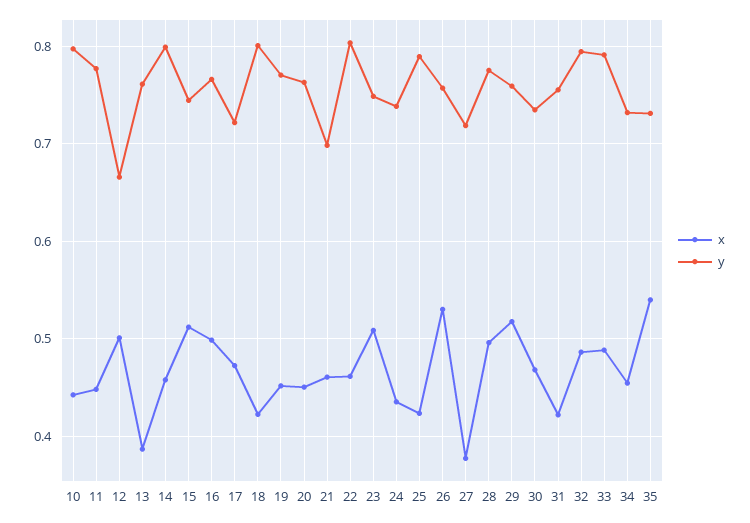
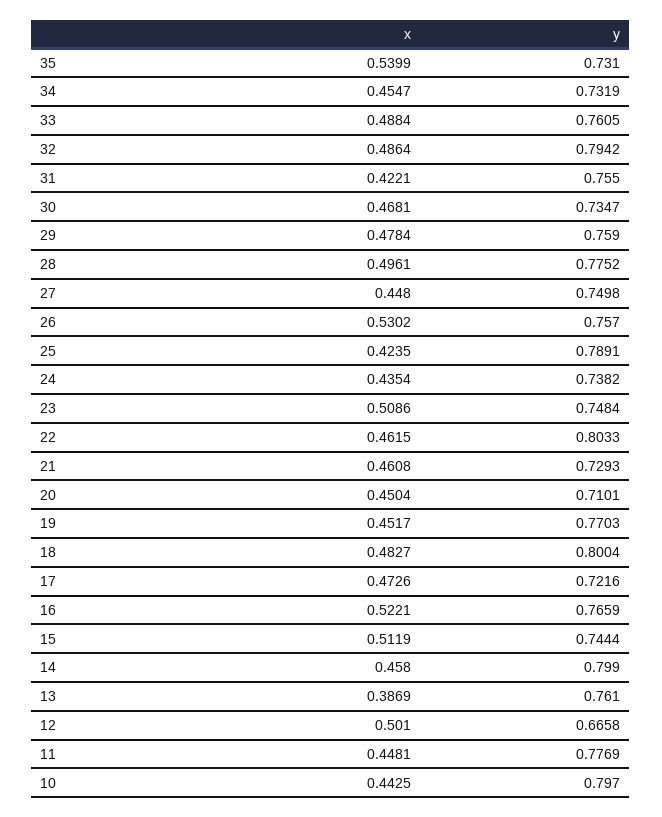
  {
    "x": {
      "10": 0.4425,
      "11": 0.4481,
      "12": 0.501,
      "13": 0.3869,
      "14": 0.458,
      "15": 0.5119,
-     "16": 0.5,
+     "16": 0.5221,
      "17": 0.4726,
-     "18": 0.42,
+     "18": 0.4827,
      "19": 0.4517,
      "20": 0.4504,
      "21": 0.4608,
      "22": 0.4615,
      "23": 0.5086,
      "24": 0.4354,
      "25": 0.4235,
      "26": 0.5302,
-     "27": 0.38,
+     "27": 0.448,
      "28": 0.4961,
-     "29": 0.52,
+     "29": 0.4784,
      "30": 0.4681,
      "31": 0.4221,
      "32": 0.4864,
      "33": 0.4884,
      "34": 0.4547,
      "35": 0.5399
    },
    "y": {
      "10": 0.797,
      "11": 0.7769,
      "12": 0.6658,
      "13": 0.761,
      "14": 0.799,
      "15": 0.7444,
      "16": 0.7659,
      "17": 0.7216,
      "18": 0.8004,
      "19": 0.7703,
-     "20": 0.76,
+     "20": 0.7101,
-     "21": 0.7,
+     "21": 0.7293,
      "22": 0.8033,
      "23": 0.7484,
      "24": 0.7382,
      "25": 0.7891,
      "26": 0.757,
-     "27": 0.72,
+     "27": 0.7498,
      "28": 0.7752,
      "29": 0.759,
      "30": 0.7347,
      "31": 0.755,
      "32": 0.7942,
-     "33": 0.79,
+     "33": 0.7605,
      "34": 0.7319,
      "35": 0.731
    }
  }

